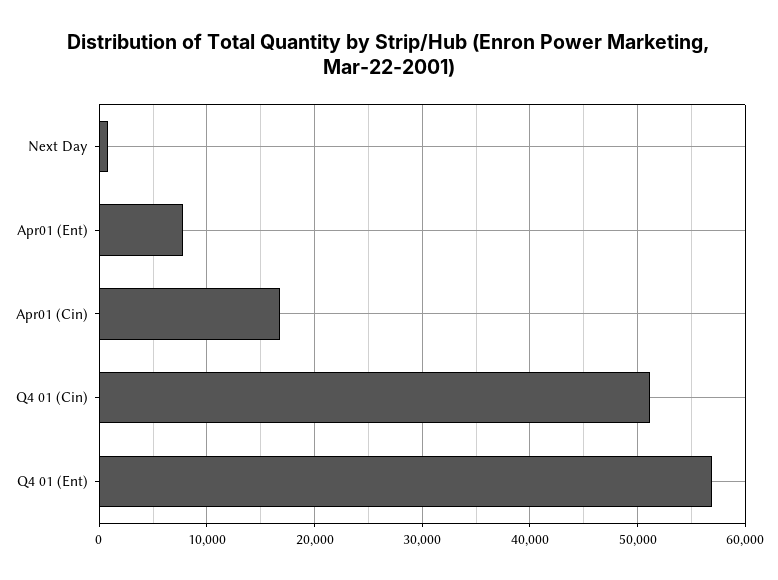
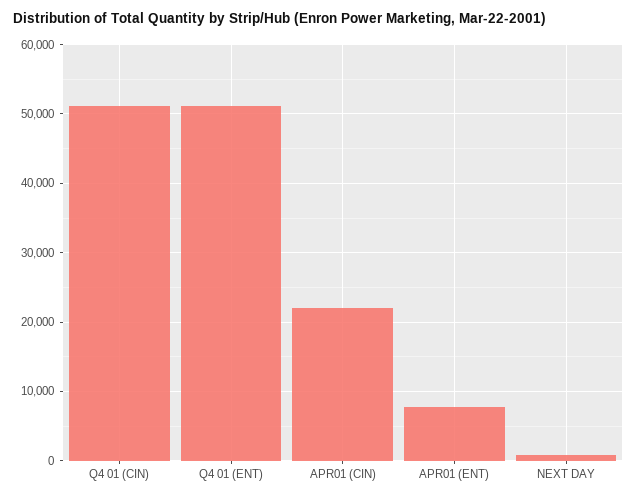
  {
    "Next Day": 1000,
    "Apr01 (Ent)": 8000,
-   "Apr01 (Cin)": 17000,
+   "Apr01 (Cin)": 22000,
    "Q4 01 (Cin)": 51000,
-   "Q4 01 (Ent)": 57000
+   "Q4 01 (Ent)": 51000
  }

